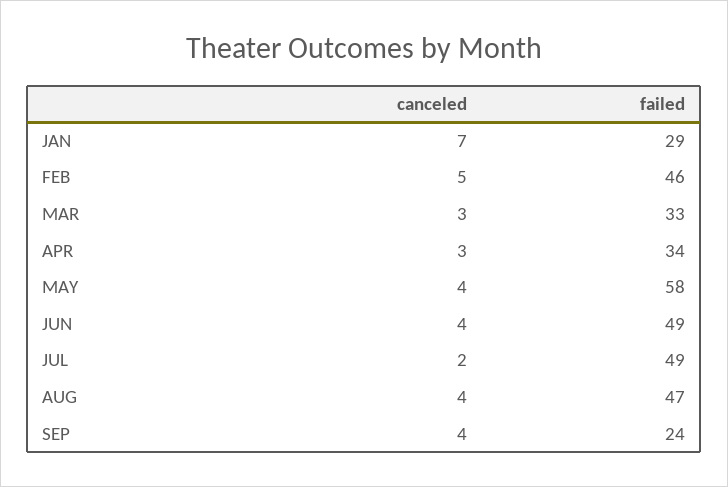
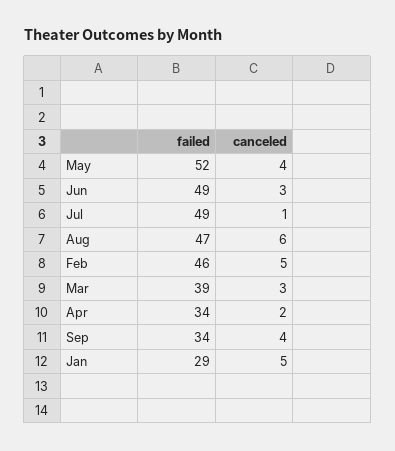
  {
    "canceled": {
-     "JAN": 7,
+     "JAN": 5,
      "FEB": 5,
      "MAR": 3,
-     "APR": 3,
+     "APR": 2,
      "MAY": 4,
-     "JUN": 4,
+     "JUN": 3,
-     "JUL": 2,
+     "JUL": 1,
-     "AUG": 4,
+     "AUG": 6,
      "SEP": 4
    },
    "failed": {
      "JAN": 29,
      "FEB": 46,
-     "MAR": 33,
+     "MAR": 39,
      "APR": 34,
-     "MAY": 58,
+     "MAY": 52,
      "JUN": 49,
      "JUL": 49,
      "AUG": 47,
-     "SEP": 24
+     "SEP": 34
    }
  }

